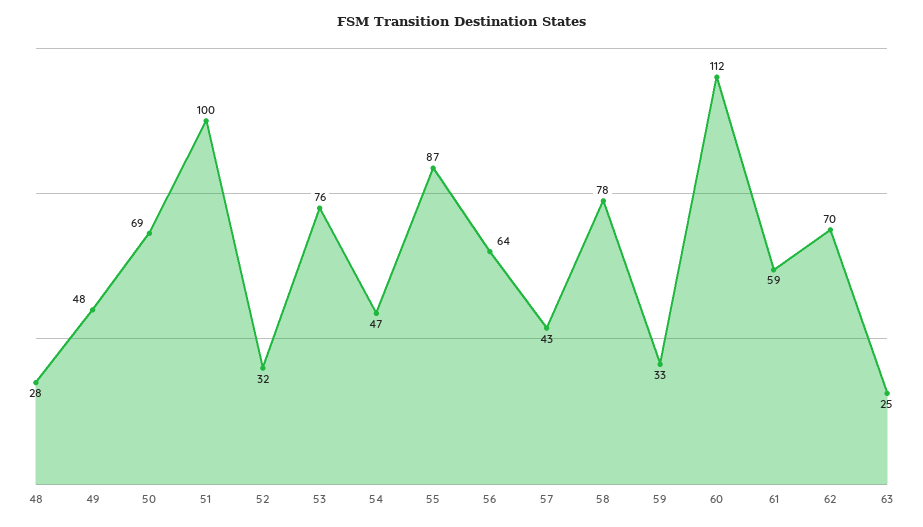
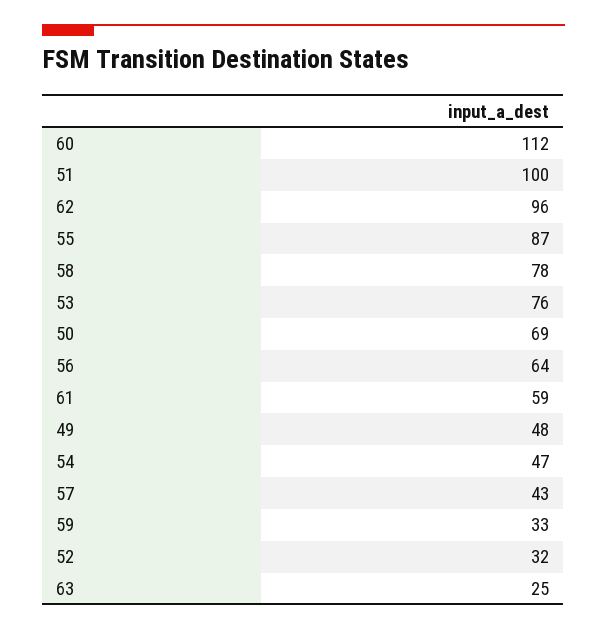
  {
-   "48": 28,
    "49": 48,
    "50": 69,
    "51": 100,
    "52": 32,
    "53": 76,
    "54": 47,
    "55": 87,
    "56": 64,
    "57": 43,
    "58": 78,
    "59": 33,
    "60": 112,
    "61": 59,
-   "62": 70,
+   "62": 96,
    "63": 25
  }

